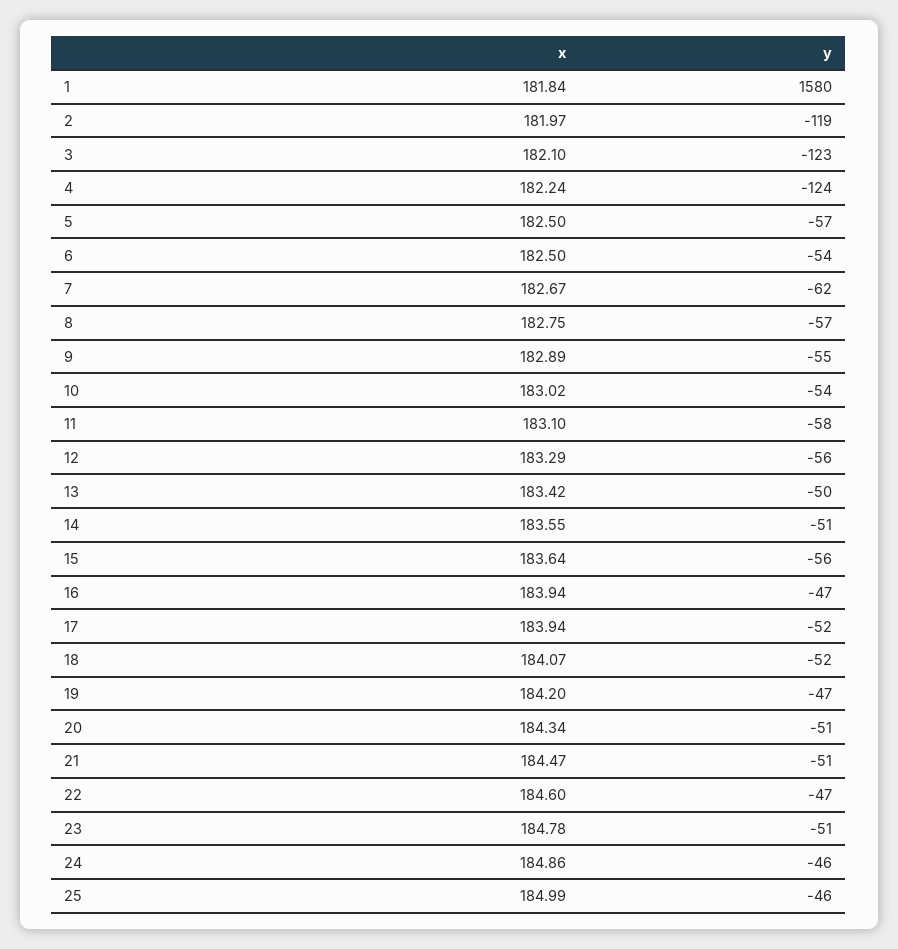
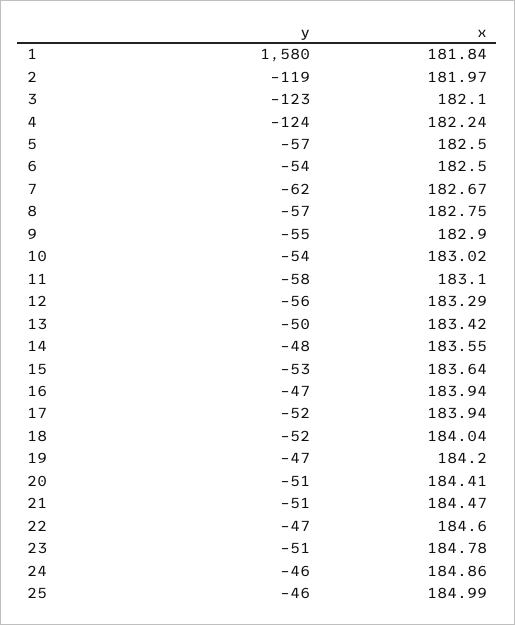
  {
    "x": {
      "1": 181.84,
      "2": 181.97,
      "3": 182.1,
      "4": 182.24,
      "5": 182.5,
      "6": 182.5,
      "7": 182.67,
      "8": 182.75,
-     "9": 182.89,
+     "9": 182.9,
      "10": 183.02,
      "11": 183.1,
      "12": 183.29,
      "13": 183.42,
      "14": 183.55,
      "15": 183.64,
      "16": 183.94,
      "17": 183.94,
-     "18": 184.07,
+     "18": 184.04,
      "19": 184.2,
-     "20": 184.34,
+     "20": 184.41,
      "21": 184.47,
      "22": 184.6,
      "23": 184.78,
      "24": 184.86,
      "25": 184.99
    },
    "y": {
      "1": 1580,
      "2": -119,
      "3": -123,
      "4": -124,
      "5": -57,
      "6": -54,
      "7": -62,
      "8": -57,
      "9": -55,
      "10": -54,
      "11": -58,
      "12": -56,
      "13": -50,
-     "14": -51,
+     "14": -48,
-     "15": -56,
+     "15": -53,
      "16": -47,
      "17": -52,
      "18": -52,
      "19": -47,
      "20": -51,
      "21": -51,
      "22": -47,
      "23": -51,
      "24": -46,
      "25": -46
    }
  }

